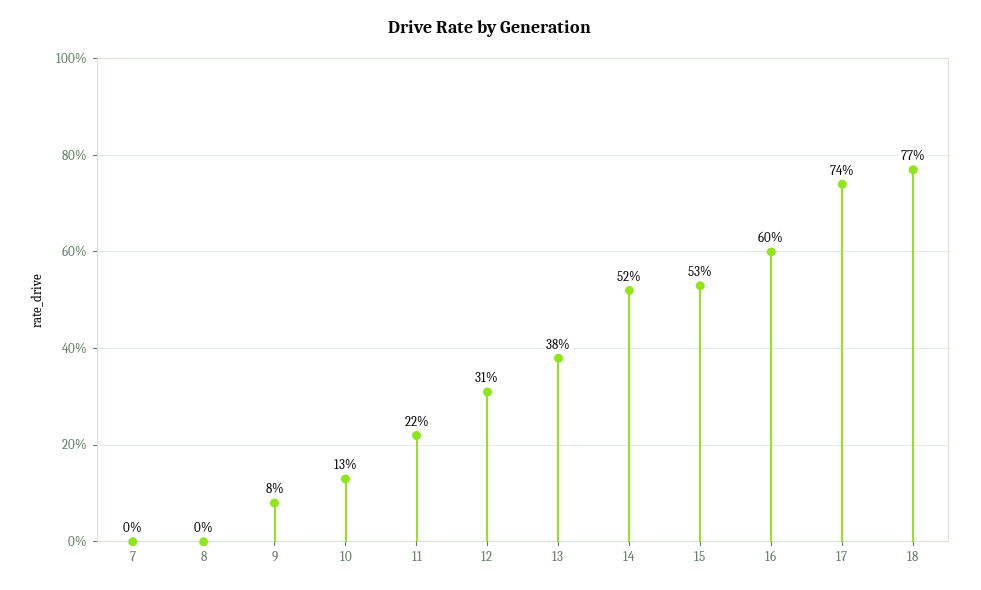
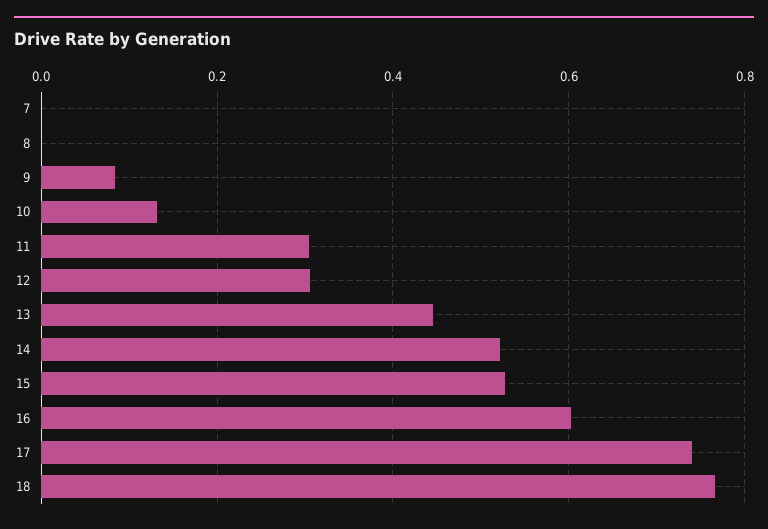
  {
    "7": 0,
    "8": 0,
    "9": 0.08,
    "10": 0.13,
-   "11": 0.22,
+   "11": 0.3,
    "12": 0.31,
-   "13": 0.38,
+   "13": 0.44,
    "14": 0.52,
    "15": 0.53,
    "16": 0.6,
    "17": 0.74,
    "18": 0.77
  }

